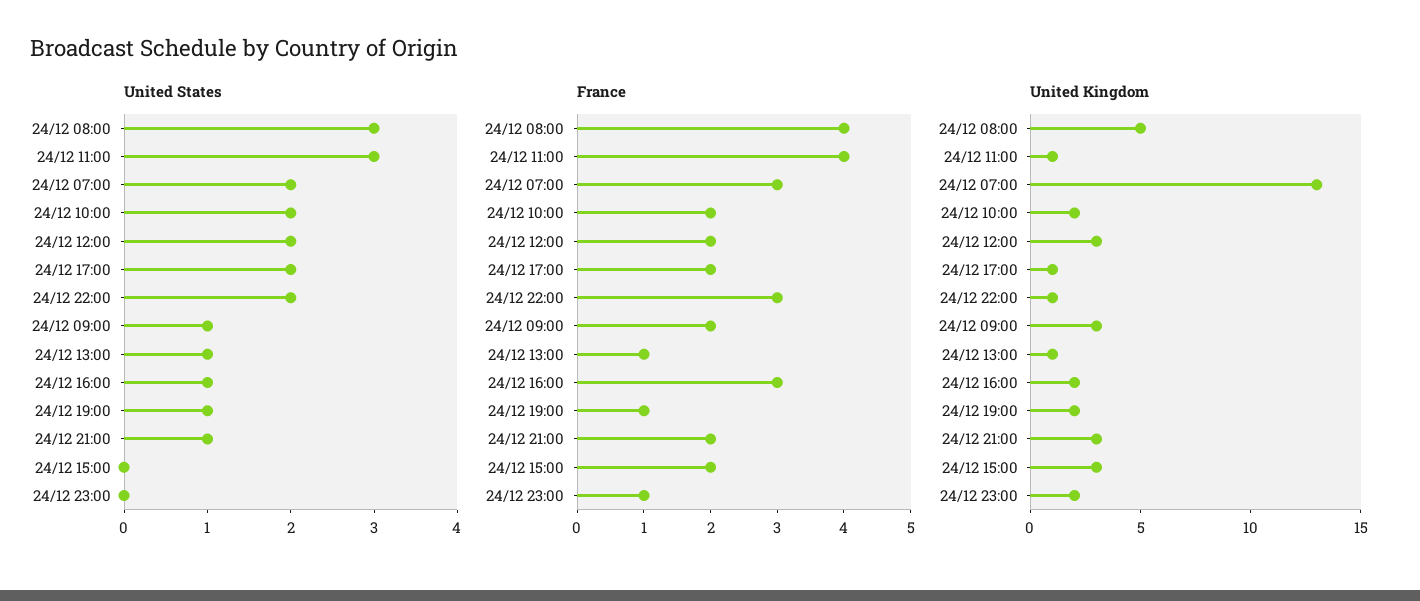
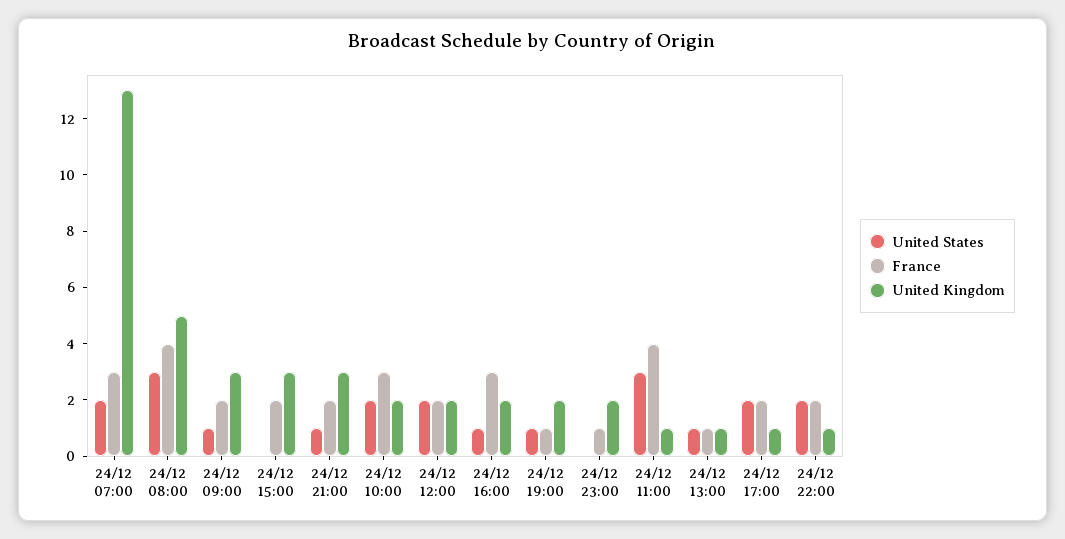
  {
    "United States": {
      "24/12 08:00": 3,
      "24/12 11:00": 3,
      "24/12 07:00": 2,
      "24/12 10:00": 2,
      "24/12 12:00": 2,
      "24/12 17:00": 2,
      "24/12 22:00": 2,
      "24/12 09:00": 1,
      "24/12 13:00": 1,
      "24/12 16:00": 1,
      "24/12 19:00": 1,
      "24/12 21:00": 1,
      "24/12 15:00": 0,
      "24/12 23:00": 0
    },
    "France": {
      "24/12 08:00": 4,
      "24/12 11:00": 4,
      "24/12 07:00": 3,
-     "24/12 10:00": 2,
+     "24/12 10:00": 3,
      "24/12 12:00": 2,
      "24/12 17:00": 2,
-     "24/12 22:00": 3,
+     "24/12 22:00": 2,
      "24/12 09:00": 2,
      "24/12 13:00": 1,
      "24/12 16:00": 3,
      "24/12 19:00": 1,
      "24/12 21:00": 2,
      "24/12 15:00": 2,
      "24/12 23:00": 1
    },
    "United Kingdom": {
      "24/12 08:00": 5,
      "24/12 11:00": 1,
      "24/12 07:00": 13,
      "24/12 10:00": 2,
-     "24/12 12:00": 3,
+     "24/12 12:00": 2,
      "24/12 17:00": 1,
      "24/12 22:00": 1,
      "24/12 09:00": 3,
      "24/12 13:00": 1,
      "24/12 16:00": 2,
      "24/12 19:00": 2,
      "24/12 21:00": 3,
      "24/12 15:00": 3,
      "24/12 23:00": 2
    }
  }

